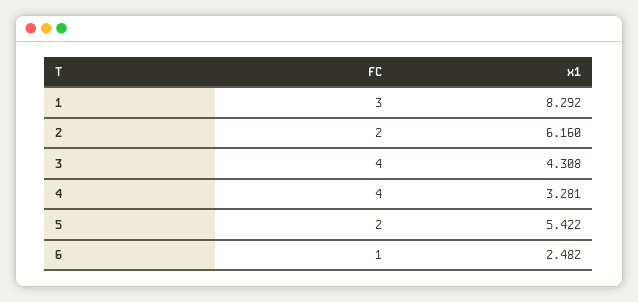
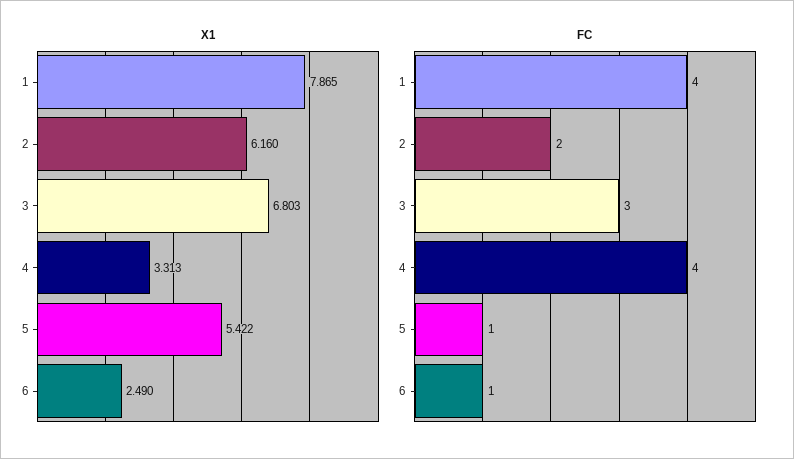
  {
    "FC": {
-     "1": 3,
+     "1": 4,
      "2": 2,
-     "3": 4,
+     "3": 3,
      "4": 4,
-     "5": 2,
+     "5": 1,
      "6": 1
    },
    "x1": {
-     "1": 8.292,
+     "1": 7.865,
      "2": 6.16,
-     "3": 4.308,
+     "3": 6.803,
-     "4": 3.281,
+     "4": 3.313,
      "5": 5.422,
-     "6": 2.482
+     "6": 2.49
    }
  }

